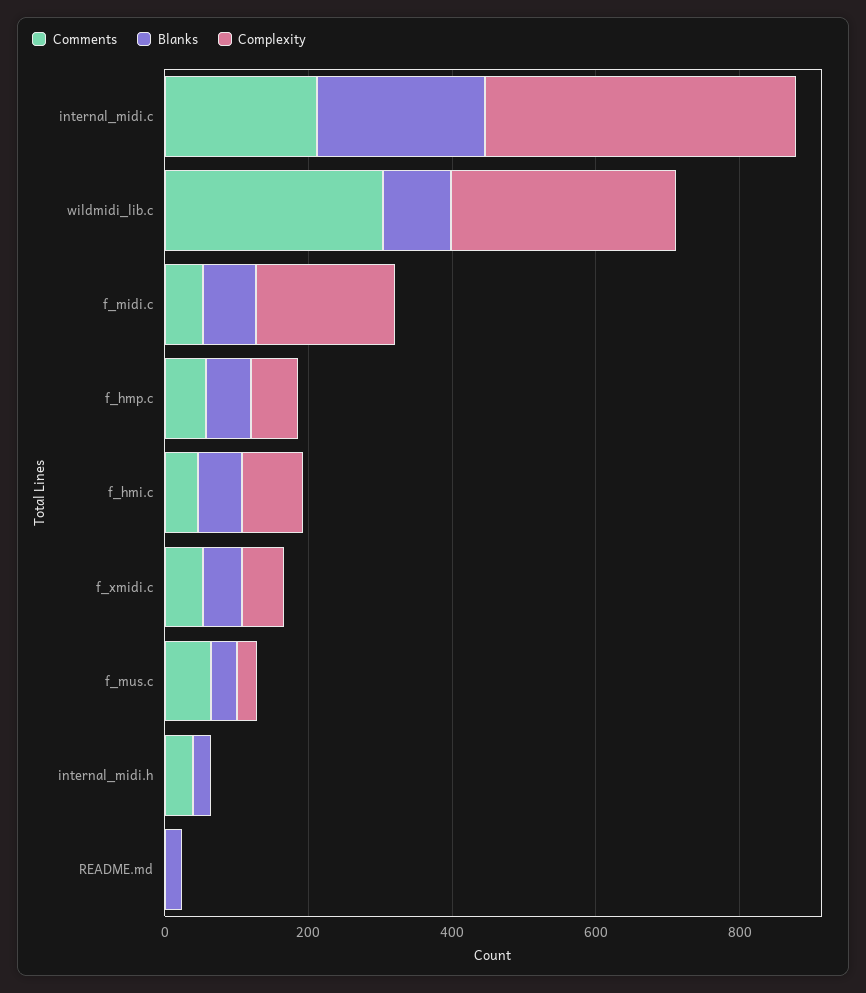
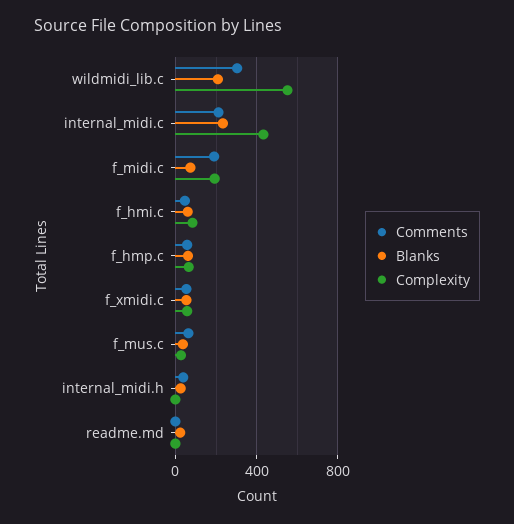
  {
    "Comments": {
      "internal_midi.c": 200,
      "wildmidi_lib.c": 300,
-     "f_midi.c": 50,
+     "f_midi.c": 200,
      "f_hmp.c": 50,
      "f_hmi.c": 50,
      "f_xmidi.c": 50,
      "f_mus.c": 50,
      "internal_midi.h": 50,
      "README.md": 0
    },
    "Blanks": {
      "internal_midi.c": 250,
-     "wildmidi_lib.c": 100,
+     "wildmidi_lib.c": 200,
      "f_midi.c": 50,
      "f_hmp.c": 50,
      "f_hmi.c": 50,
      "f_xmidi.c": 50,
      "f_mus.c": 50,
      "internal_midi.h": 50,
      "README.md": 0
    },
    "Complexity": {
      "internal_midi.c": 450,
-     "wildmidi_lib.c": 300,
+     "wildmidi_lib.c": 550,
      "f_midi.c": 200,
      "f_hmp.c": 50,
      "f_hmi.c": 100,
      "f_xmidi.c": 50,
      "f_mus.c": 50,
      "internal_midi.h": 0,
      "README.md": 0
    }
  }

